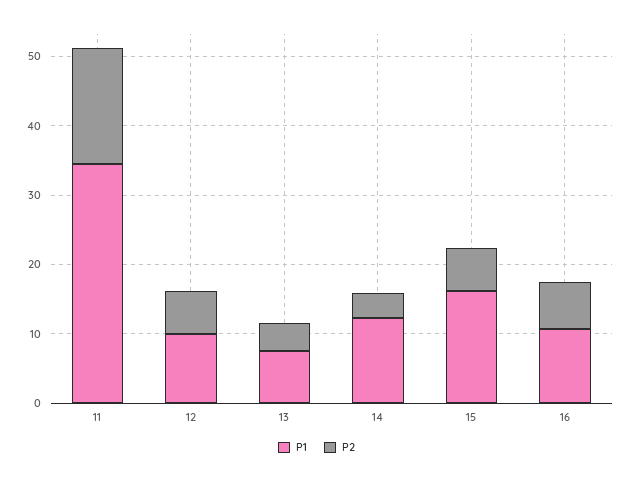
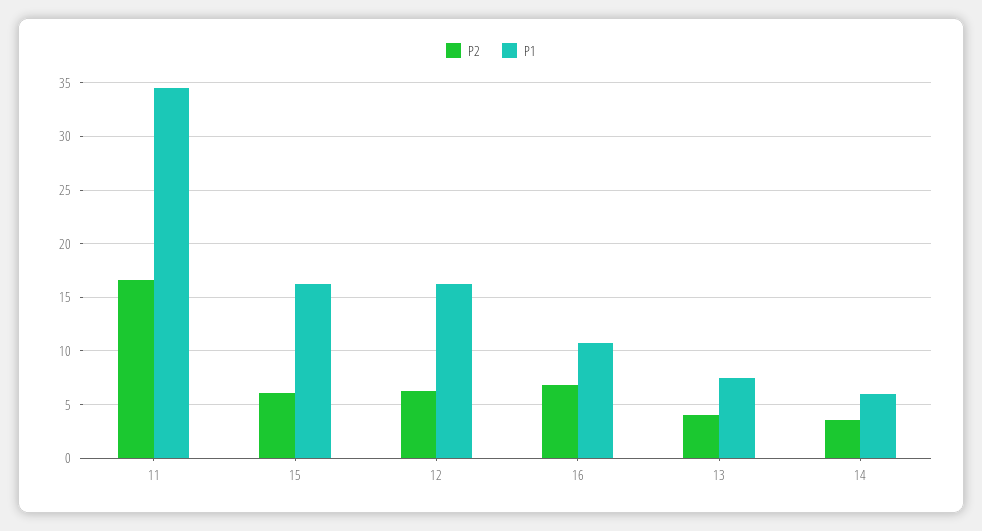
  {
    "P1": {
      "11": 35,
-     "12": 10,
+     "12": 16,
      "13": 7,
-     "14": 12,
+     "14": 6,
      "15": 16,
      "16": 11
    },
    "P2": {
      "11": 17,
      "12": 6,
      "13": 4,
      "14": 4,
      "15": 6,
      "16": 7
    }
  }

